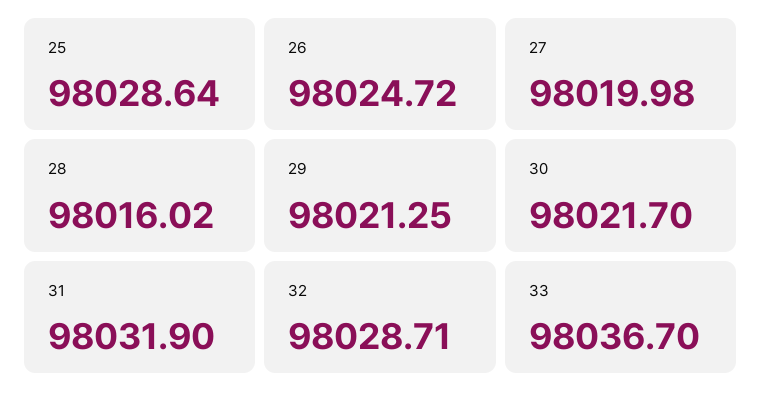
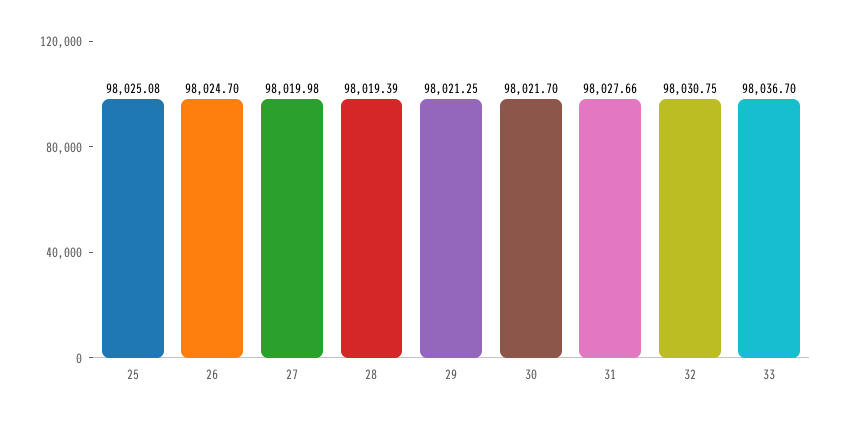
  {
-   "25": 98028.64,
+   "25": 98025.08,
-   "26": 98024.72,
+   "26": 98024.7,
    "27": 98019.98,
-   "28": 98016.02,
+   "28": 98019.39,
    "29": 98021.25,
    "30": 98021.7,
-   "31": 98031.9,
+   "31": 98027.66,
-   "32": 98028.71,
+   "32": 98030.75,
    "33": 98036.7
  }

